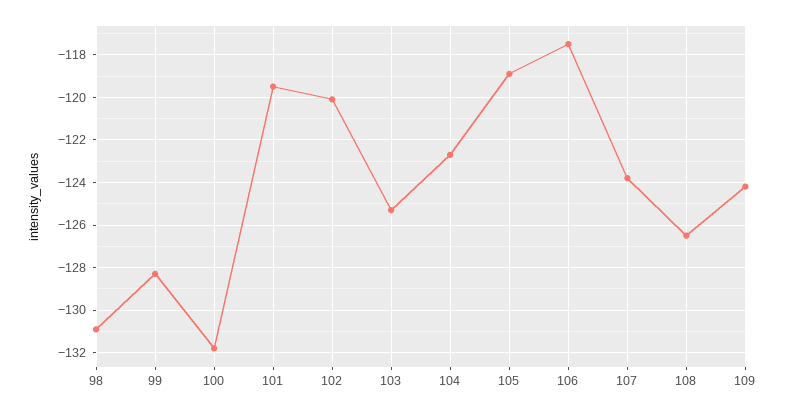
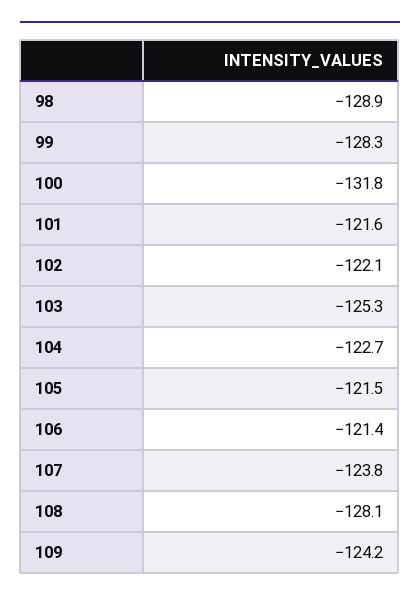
  {
-   "98": -131,
+   "98": -128.9,
    "99": -128.3,
    "100": -131.8,
-   "101": -119.5,
+   "101": -121.6,
-   "102": -120,
+   "102": -122.1,
    "103": -125.3,
    "104": -122.7,
-   "105": -119,
+   "105": -121.5,
-   "106": -117.5,
+   "106": -121.4,
    "107": -123.8,
-   "108": -126.5,
+   "108": -128.1,
    "109": -124.2
  }

